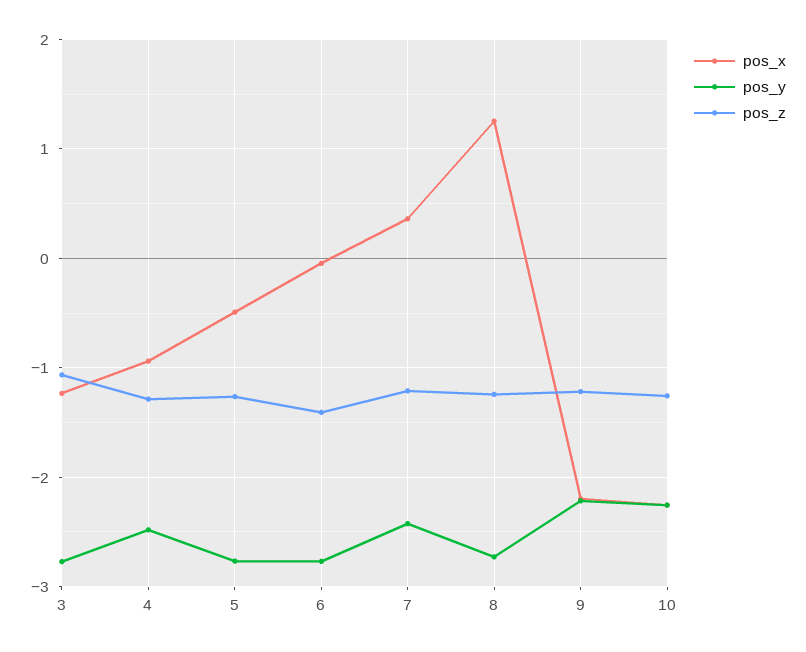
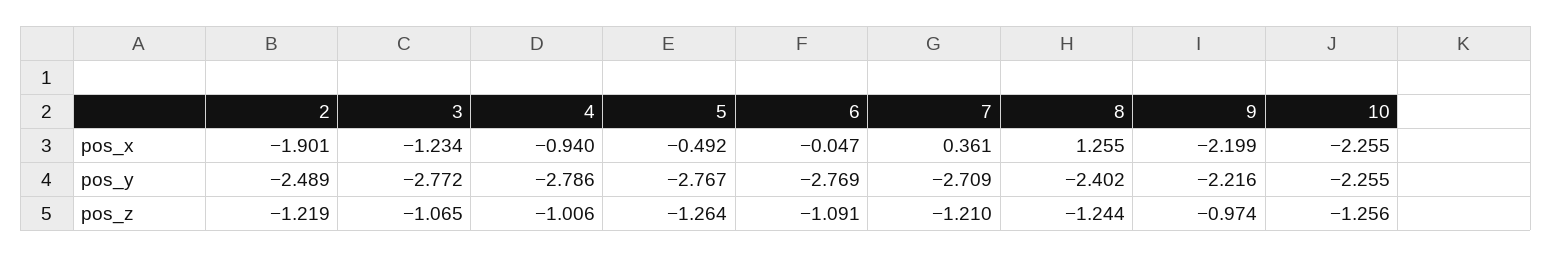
  {
    "pos_x": {
      "3": -1.234,
      "4": -0.94,
      "5": -0.492,
      "6": -0.047,
      "7": 0.361,
      "8": 1.255,
      "9": -2.199,
-     "10": -2.255
+     "10": -2.255,
+     "2": -1.901
    },
    "pos_y": {
      "3": -2.772,
-     "4": -2.5,
+     "4": -2.786,
      "5": -2.767,
      "6": -2.769,
-     "7": -2.4,
+     "7": -2.709,
-     "8": -2.7,
+     "8": -2.402,
      "9": -2.216,
-     "10": -2.255
+     "10": -2.255,
+     "2": -2.489
    },
    "pos_z": {
      "3": -1.065,
-     "4": -1.3,
+     "4": -1.006,
      "5": -1.264,
-     "6": -1.4,
+     "6": -1.091,
      "7": -1.21,
      "8": -1.244,
-     "9": -1.2,
+     "9": -0.974,
-     "10": -1.256
+     "10": -1.256,
+     "2": -1.219
    }
  }

